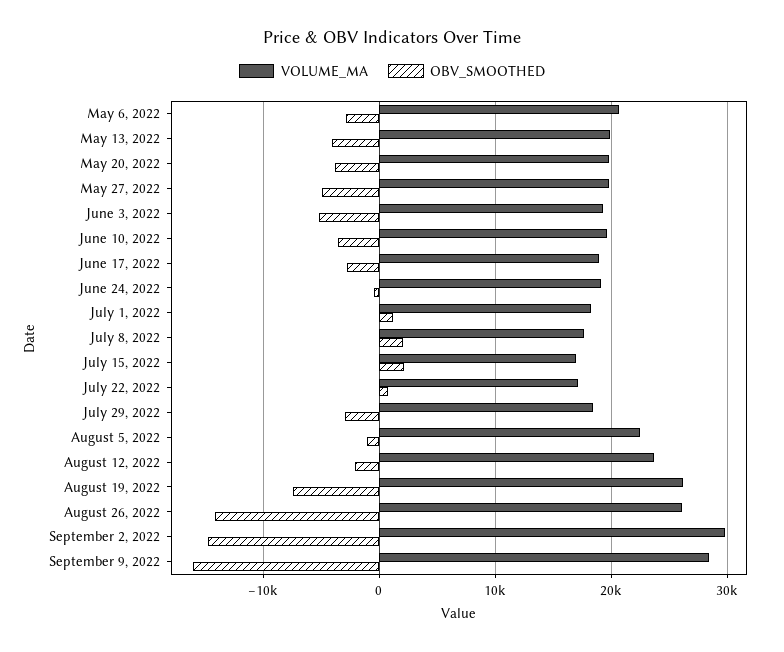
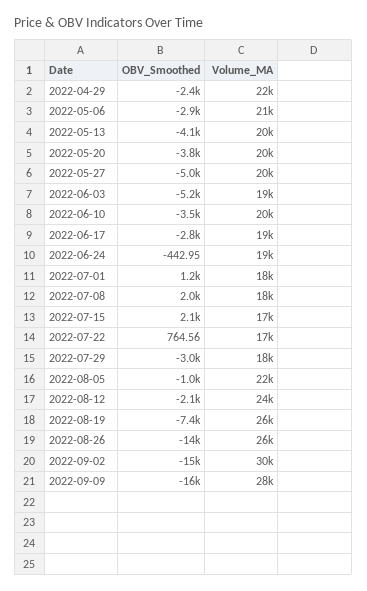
  {
    "VOLUME_MA": {
      "May 6, 2022": 21000,
      "May 13, 2022": 20000,
      "May 20, 2022": 20000,
      "May 27, 2022": 20000,
      "June 3, 2022": 19000,
      "June 10, 2022": 20000,
      "June 17, 2022": 19000,
      "June 24, 2022": 19000,
      "July 1, 2022": 18000,
      "July 8, 2022": 18000,
      "July 15, 2022": 17000,
      "July 22, 2022": 17000,
      "July 29, 2022": 18000,
      "August 5, 2022": 22000,
      "August 12, 2022": 24000,
      "August 19, 2022": 26000,
      "August 26, 2022": 26000,
      "September 2, 2022": 30000,
-     "September 9, 2022": 28000
+     "September 9, 2022": 28000,
+     "2022-04-29": 22000
    },
    "OBV_SMOOTHED": {
      "May 6, 2022": -2900,
      "May 13, 2022": -4100,
      "May 20, 2022": -3800,
      "May 27, 2022": -5000,
      "June 3, 2022": -5200,
      "June 10, 2022": -3500,
      "June 17, 2022": -2800,
      "June 24, 2022": -442.95,
      "July 1, 2022": 1200,
      "July 8, 2022": 2000,
      "July 15, 2022": 2100,
      "July 22, 2022": 764.56,
      "July 29, 2022": -3000,
      "August 5, 2022": -1000,
      "August 12, 2022": -2100,
      "August 19, 2022": -7400,
      "August 26, 2022": -14000,
      "September 2, 2022": -15000,
-     "September 9, 2022": -16000
+     "September 9, 2022": -16000,
+     "2022-04-29": -2400
    }
  }

